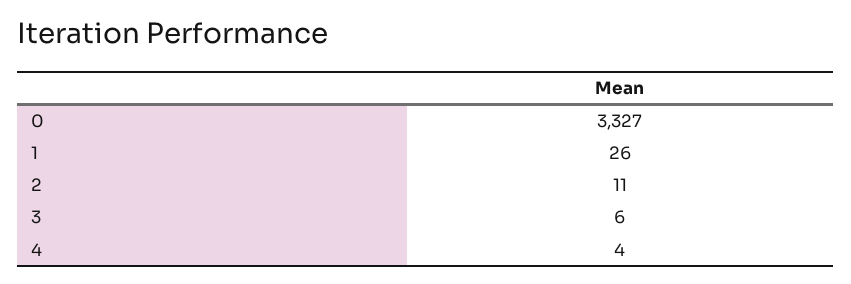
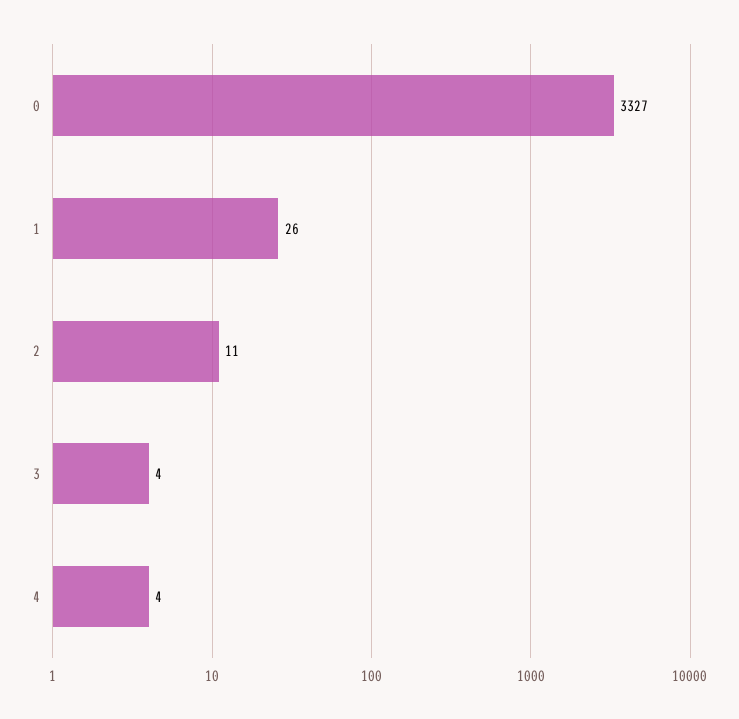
  {
    "0": 3327,
    "1": 26,
    "2": 11,
-   "3": 6,
+   "3": 4,
    "4": 4
  }

